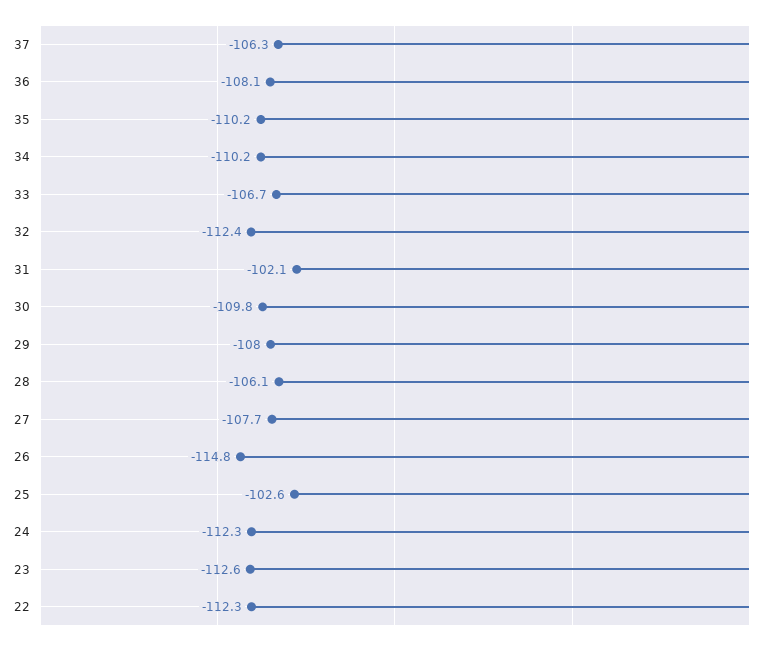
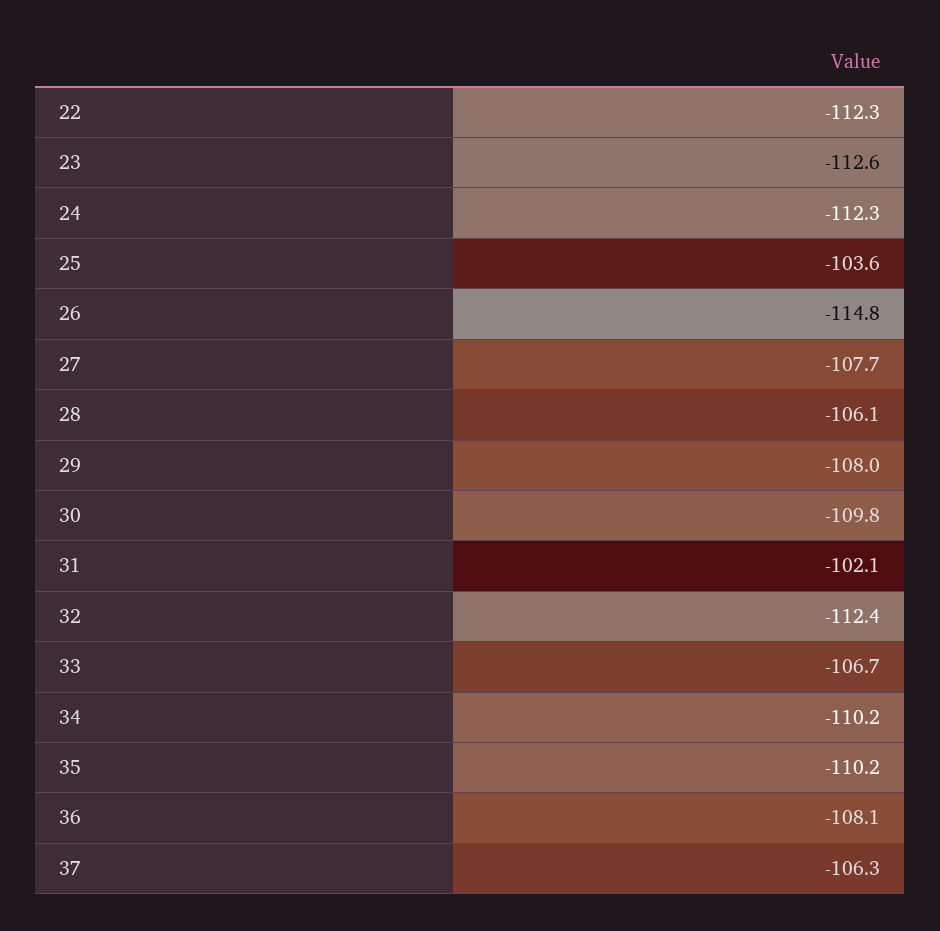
  {
    "37": -106.3,
    "36": -108.1,
    "35": -110.2,
    "34": -110.2,
    "33": -106.7,
    "32": -112.4,
    "31": -102.1,
    "30": -109.8,
    "29": -108,
    "28": -106.1,
    "27": -107.7,
    "26": -114.8,
-   "25": -102.6,
+   "25": -103.6,
    "24": -112.3,
    "23": -112.6,
    "22": -112.3
  }

